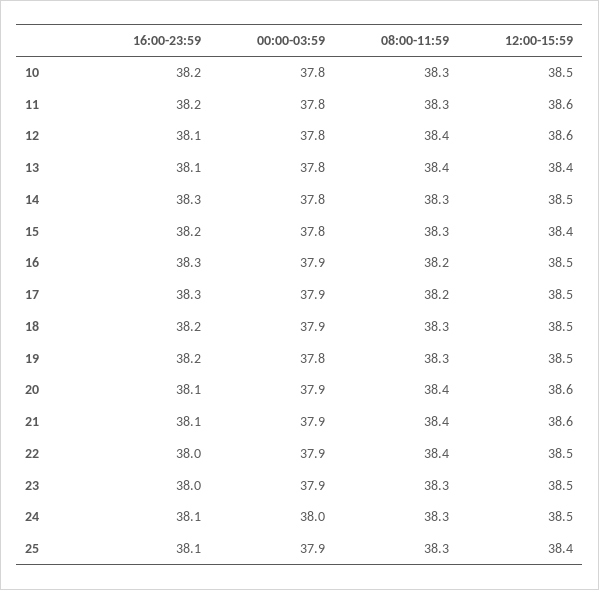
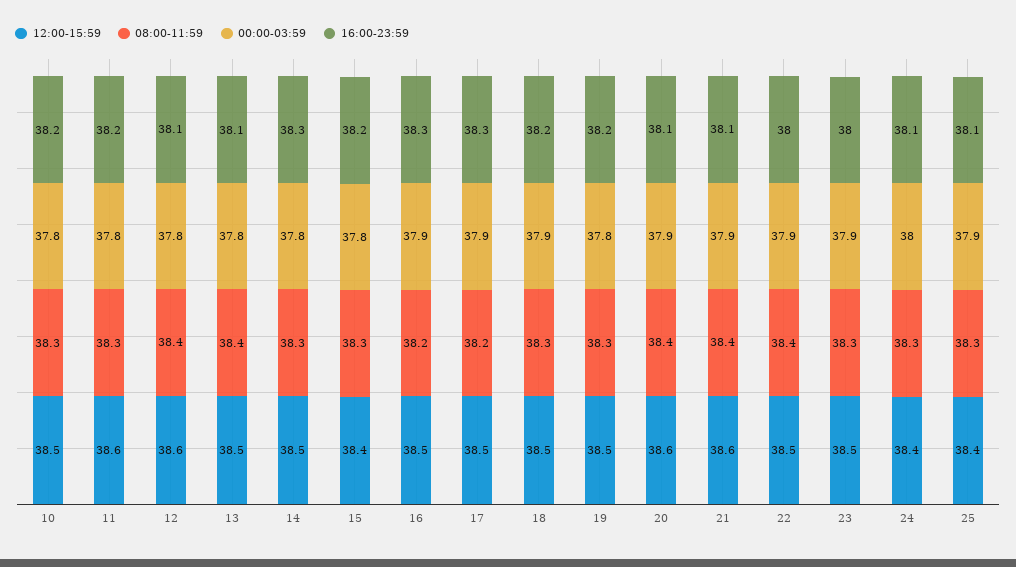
  {
    "16:00-23:59": {
      "10": 38.2,
      "11": 38.2,
      "12": 38.1,
      "13": 38.1,
      "14": 38.3,
      "15": 38.2,
      "16": 38.3,
      "17": 38.3,
      "18": 38.2,
      "19": 38.2,
      "20": 38.1,
      "21": 38.1,
      "22": 38,
      "23": 38,
      "24": 38.1,
      "25": 38.1
    },
    "00:00-03:59": {
      "10": 37.8,
      "11": 37.8,
      "12": 37.8,
      "13": 37.8,
      "14": 37.8,
      "15": 37.8,
      "16": 37.9,
      "17": 37.9,
      "18": 37.9,
      "19": 37.8,
      "20": 37.9,
      "21": 37.9,
      "22": 37.9,
      "23": 37.9,
      "24": 38,
      "25": 37.9
    },
    "08:00-11:59": {
      "10": 38.3,
      "11": 38.3,
      "12": 38.4,
      "13": 38.4,
      "14": 38.3,
      "15": 38.3,
      "16": 38.2,
      "17": 38.2,
      "18": 38.3,
      "19": 38.3,
      "20": 38.4,
      "21": 38.4,
      "22": 38.4,
      "23": 38.3,
      "24": 38.3,
      "25": 38.3
    },
    "12:00-15:59": {
      "10": 38.5,
      "11": 38.6,
      "12": 38.6,
-     "13": 38.4,
+     "13": 38.5,
      "14": 38.5,
      "15": 38.4,
      "16": 38.5,
      "17": 38.5,
      "18": 38.5,
      "19": 38.5,
      "20": 38.6,
      "21": 38.6,
      "22": 38.5,
      "23": 38.5,
-     "24": 38.5,
+     "24": 38.4,
      "25": 38.4
    }
  }

